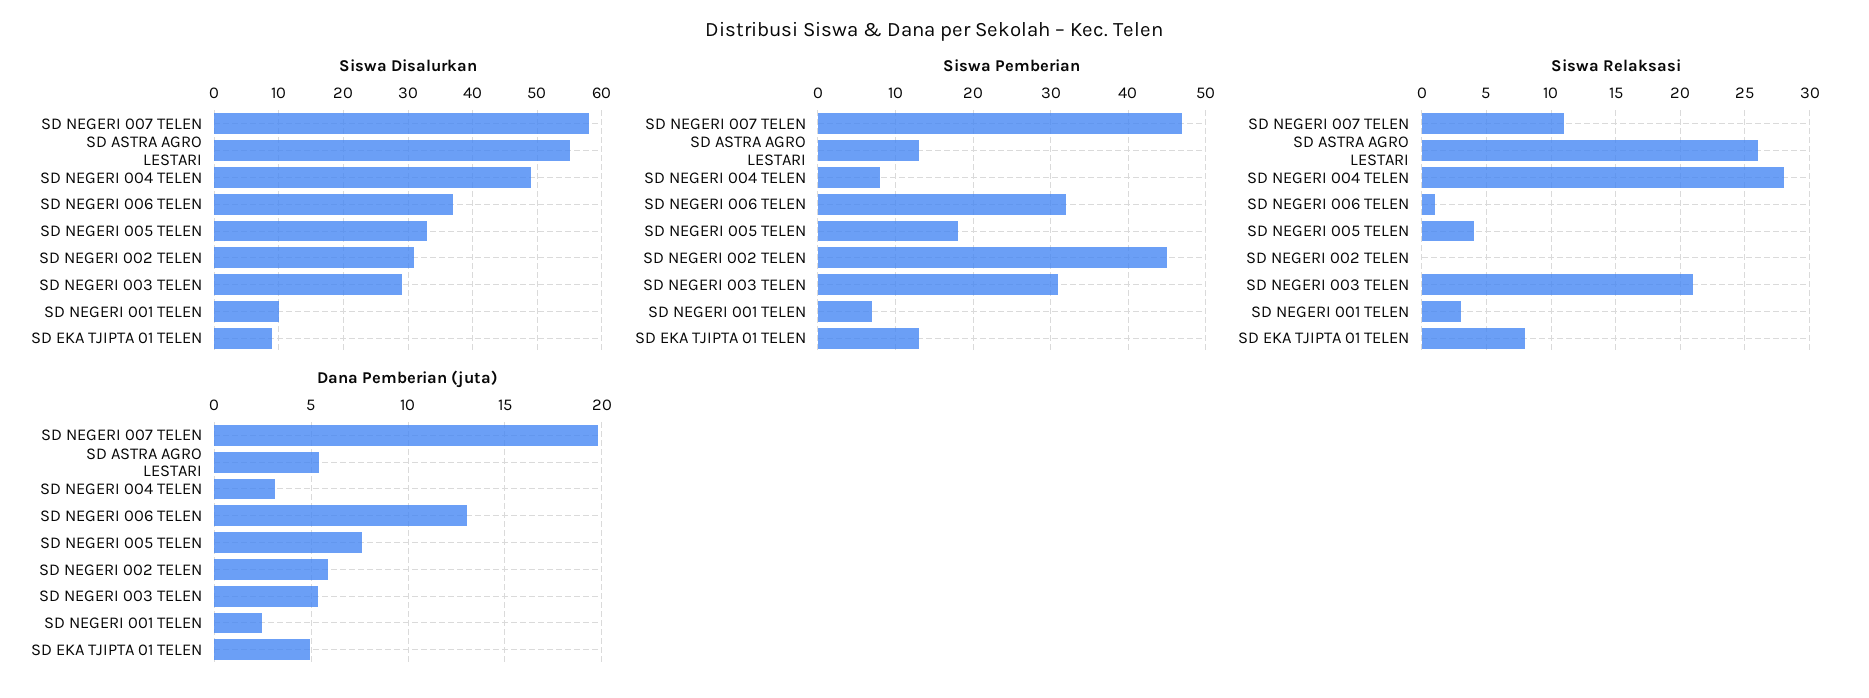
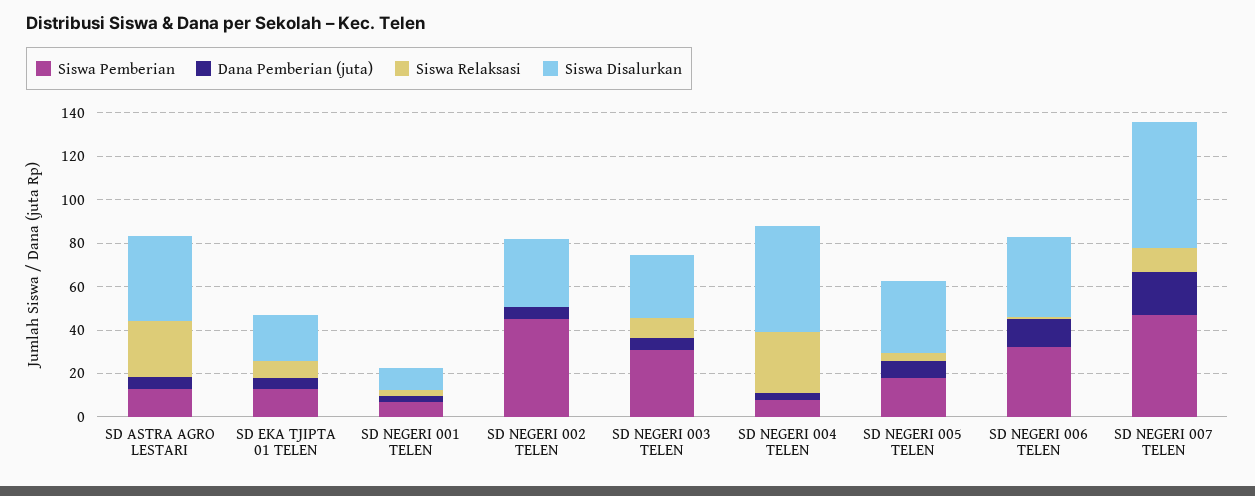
  {
    "Siswa Disalurkan": {
      "SD NEGERI 007 TELEN": 58,
-     "SD ASTRA AGRO LESTARI": 55,
+     "SD ASTRA AGRO LESTARI": 40,
      "SD NEGERI 004 TELEN": 49,
      "SD NEGERI 006 TELEN": 37,
      "SD NEGERI 005 TELEN": 33,
      "SD NEGERI 002 TELEN": 31,
      "SD NEGERI 003 TELEN": 29,
      "SD NEGERI 001 TELEN": 10,
-     "SD EKA TJIPTA 01 TELEN": 9
+     "SD EKA TJIPTA 01 TELEN": 20
    },
    "Siswa Pemberian": {
      "SD NEGERI 007 TELEN": 47,
      "SD ASTRA AGRO LESTARI": 13,
      "SD NEGERI 004 TELEN": 8,
      "SD NEGERI 006 TELEN": 32,
      "SD NEGERI 005 TELEN": 18,
      "SD NEGERI 002 TELEN": 45,
      "SD NEGERI 003 TELEN": 31,
      "SD NEGERI 001 TELEN": 7,
      "SD EKA TJIPTA 01 TELEN": 13
    },
    "Siswa Relaksasi": {
      "SD NEGERI 007 TELEN": 11,
      "SD ASTRA AGRO LESTARI": 26,
      "SD NEGERI 004 TELEN": 28,
      "SD NEGERI 006 TELEN": 1,
      "SD NEGERI 005 TELEN": 4,
      "SD NEGERI 002 TELEN": 0,
-     "SD NEGERI 003 TELEN": 21,
+     "SD NEGERI 003 TELEN": 10,
      "SD NEGERI 001 TELEN": 3,
      "SD EKA TJIPTA 01 TELEN": 8
    },
    "Dana Pemberian (juta)": {
      "SD NEGERI 007 TELEN": 20,
      "SD ASTRA AGRO LESTARI": 5.5,
      "SD NEGERI 004 TELEN": 3,
      "SD NEGERI 006 TELEN": 13,
      "SD NEGERI 005 TELEN": 7.5,
      "SD NEGERI 002 TELEN": 6,
      "SD NEGERI 003 TELEN": 5.5,
      "SD NEGERI 001 TELEN": 2.5,
      "SD EKA TJIPTA 01 TELEN": 5
    }
  }

